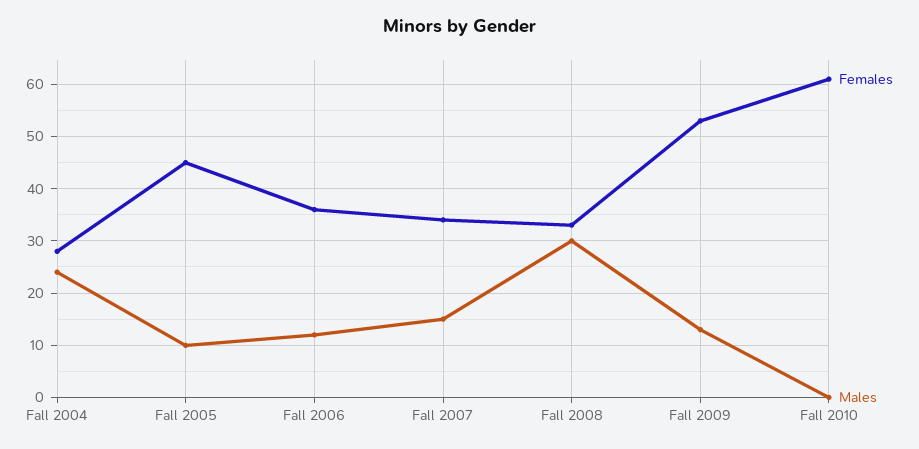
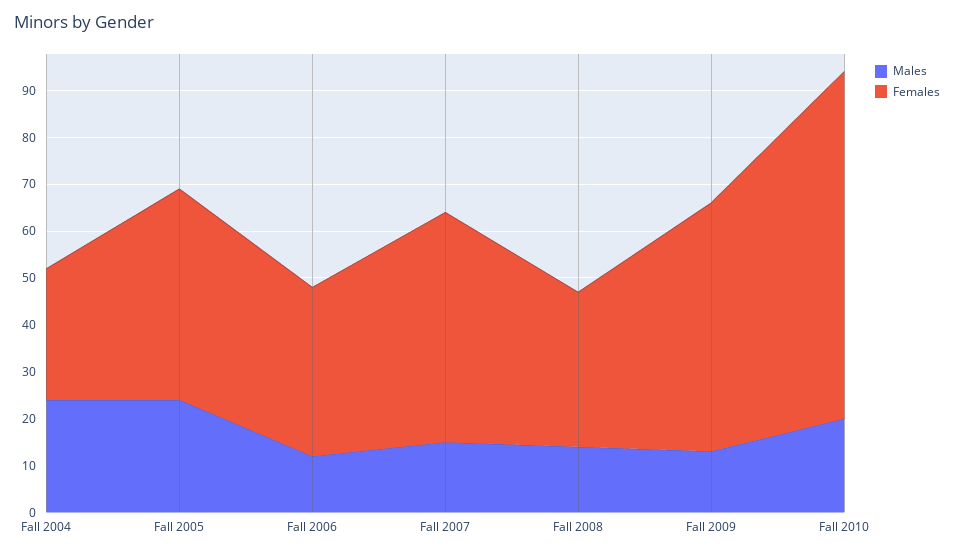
  {
    "Females": {
      "Fall 2004": 30,
      "Fall 2005": 45,
      "Fall 2006": 35,
-     "Fall 2007": 35,
+     "Fall 2007": 50,
      "Fall 2008": 35,
      "Fall 2009": 55,
-     "Fall 2010": 60
+     "Fall 2010": 75
    },
    "Males": {
      "Fall 2004": 25,
-     "Fall 2005": 10,
+     "Fall 2005": 25,
      "Fall 2006": 10,
      "Fall 2007": 15,
-     "Fall 2008": 30,
+     "Fall 2008": 15,
      "Fall 2009": 15,
-     "Fall 2010": 0
+     "Fall 2010": 20
    }
  }

